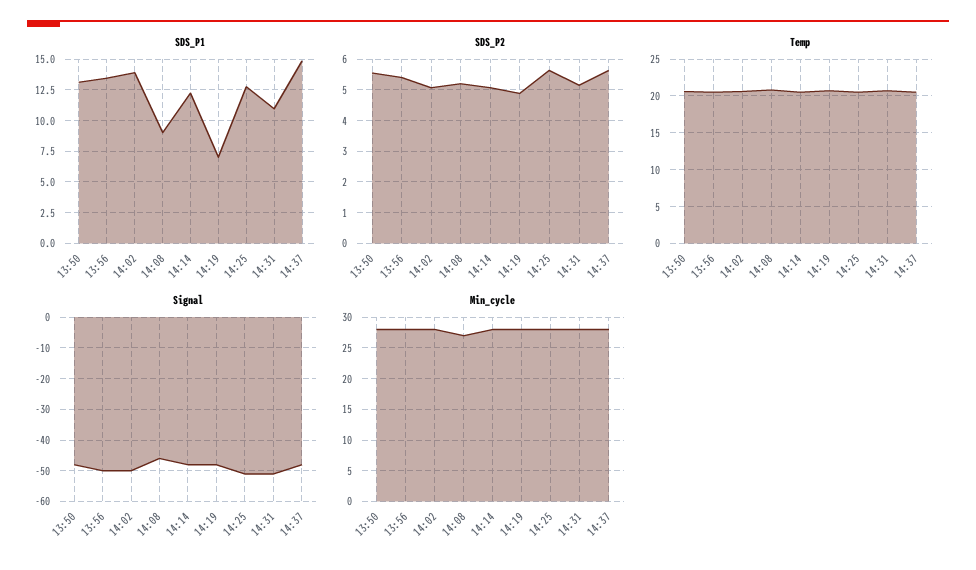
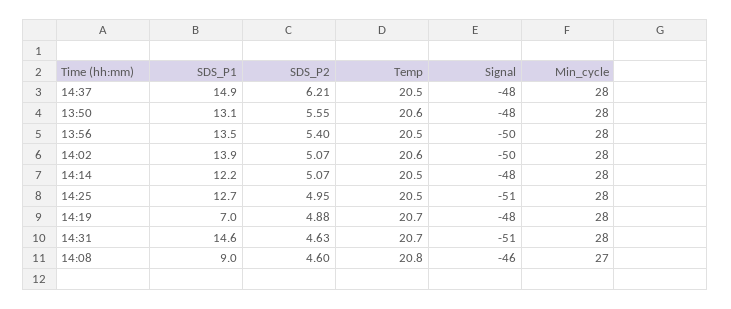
  {
    "SDS_P1": {
      "13:50": 13.1,
      "13:56": 13.5,
      "14:02": 13.9,
      "14:08": 9,
      "14:14": 12.2,
      "14:19": 7,
      "14:25": 12.7,
-     "14:31": 11,
+     "14:31": 14.6,
      "14:37": 14.9
    },
    "SDS_P2": {
      "13:50": 5.55,
      "13:56": 5.4,
      "14:02": 5.07,
-     "14:08": 5.2,
+     "14:08": 4.6,
      "14:14": 5.07,
      "14:19": 4.88,
-     "14:25": 5.6,
+     "14:25": 4.95,
-     "14:31": 5.2,
+     "14:31": 4.63,
-     "14:37": 5.6
+     "14:37": 6.21
    },
    "Temp": {
      "13:50": 20.6,
      "13:56": 20.5,
      "14:02": 20.6,
      "14:08": 20.8,
      "14:14": 20.5,
      "14:19": 20.7,
      "14:25": 20.5,
      "14:31": 20.7,
      "14:37": 20.5
    },
    "Signal": {
      "13:50": -48,
      "13:56": -50,
      "14:02": -50,
      "14:08": -46,
      "14:14": -48,
      "14:19": -48,
      "14:25": -51,
      "14:31": -51,
      "14:37": -48
    },
    "Min_cycle": {
      "13:50": 28,
      "13:56": 28,
      "14:02": 28,
      "14:08": 27,
      "14:14": 28,
      "14:19": 28,
      "14:25": 28,
      "14:31": 28,
      "14:37": 28
    }
  }

